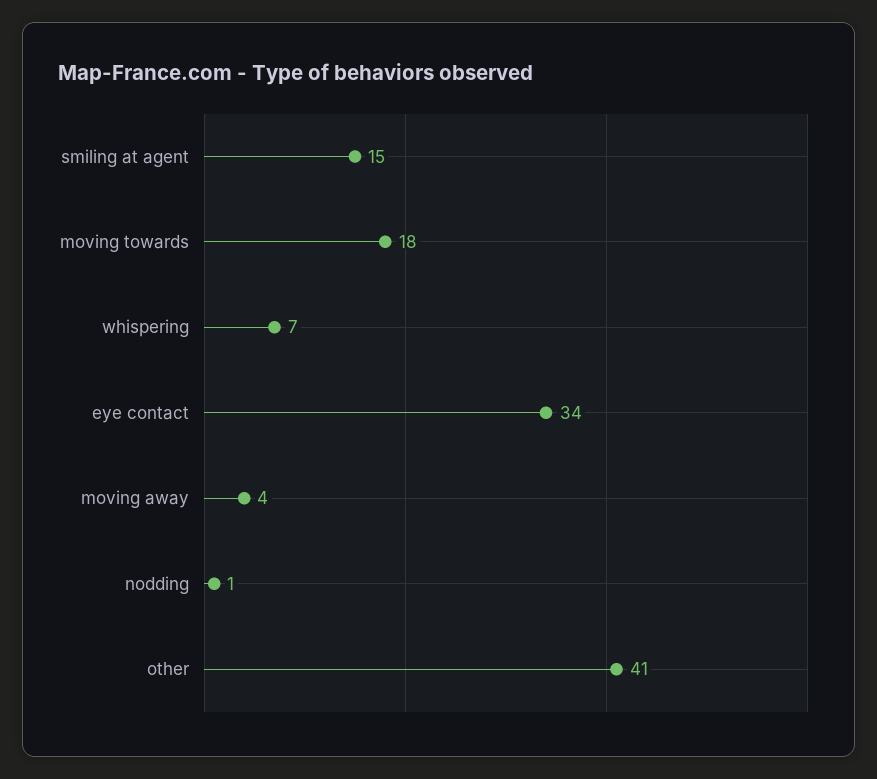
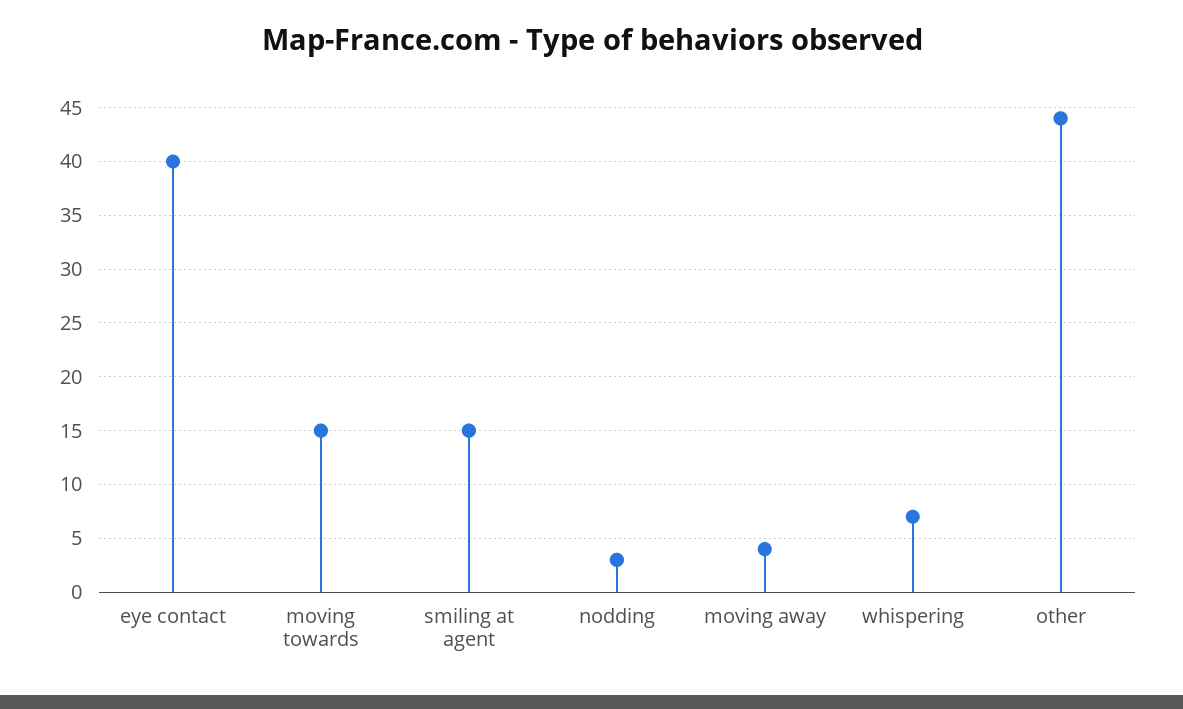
  {
    "smiling at agent": 15,
-   "moving towards": 18,
+   "moving towards": 15,
    "whispering": 7,
-   "eye contact": 34,
+   "eye contact": 40,
    "moving away": 4,
-   "nodding": 1,
+   "nodding": 3,
-   "other": 41
+   "other": 44
  }

